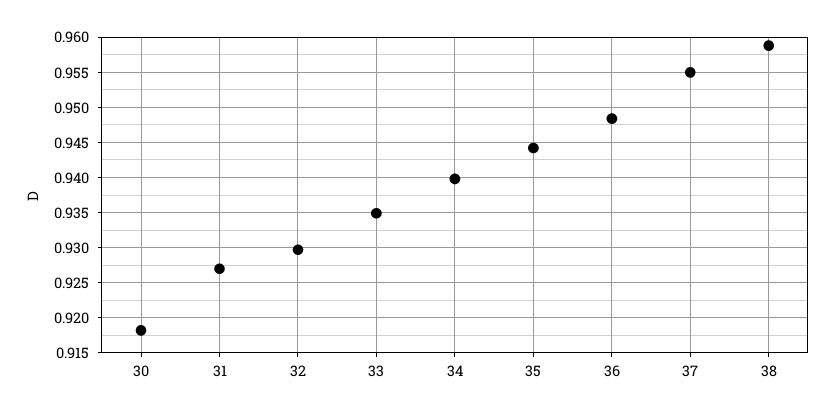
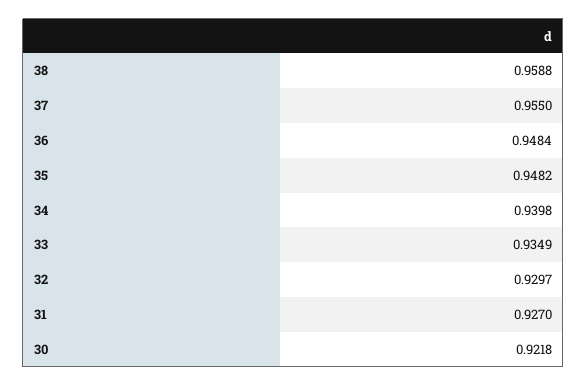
  {
-   "30": 0.918,
+   "30": 0.9218,
    "31": 0.927,
    "32": 0.9297,
    "33": 0.9349,
    "34": 0.9398,
-   "35": 0.944,
+   "35": 0.9482,
    "36": 0.9484,
    "37": 0.955,
    "38": 0.9588
  }

